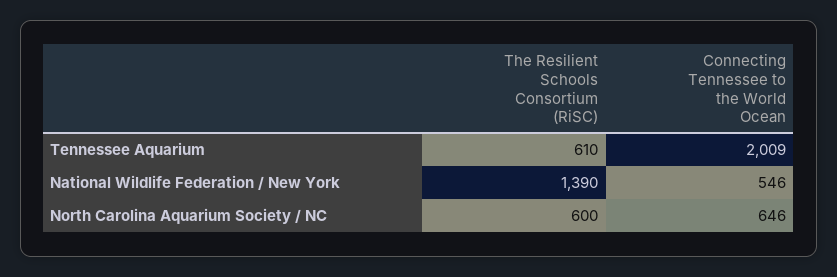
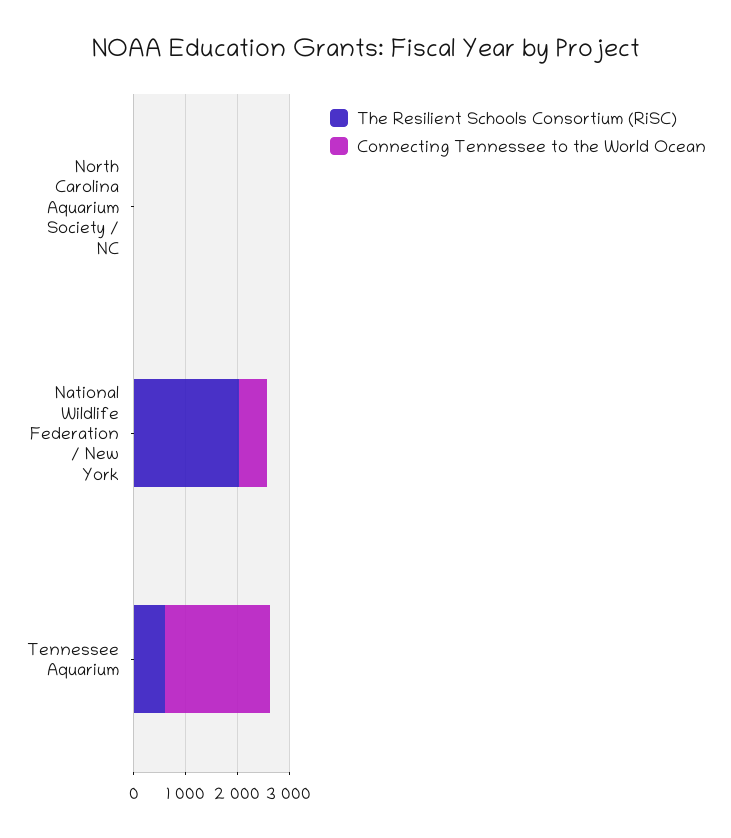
  {
    "The Resilient Schools Consortium (RiSC)": {
      "Tennessee Aquarium": 610,
-     "National Wildlife Federation / New York": 1390,
+     "National Wildlife Federation / New York": 2000,
-     "North Carolina Aquarium Society / NC": 600
+     "North Carolina Aquarium Society / NC": 0
    },
    "Connecting Tennessee to the World Ocean": {
      "Tennessee Aquarium": 2009,
      "National Wildlife Federation / New York": 546,
-     "North Carolina Aquarium Society / NC": 646
+     "North Carolina Aquarium Society / NC": 0
    }
  }

